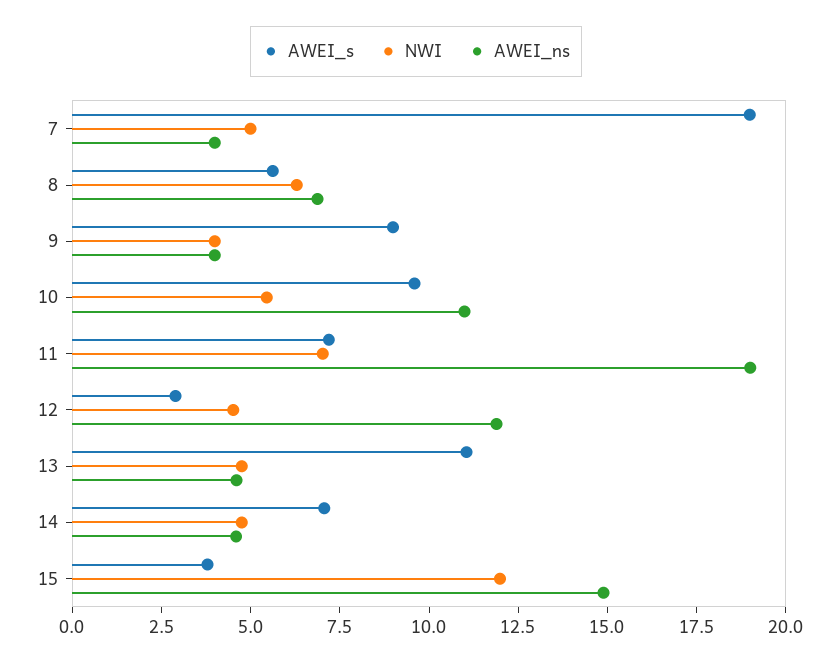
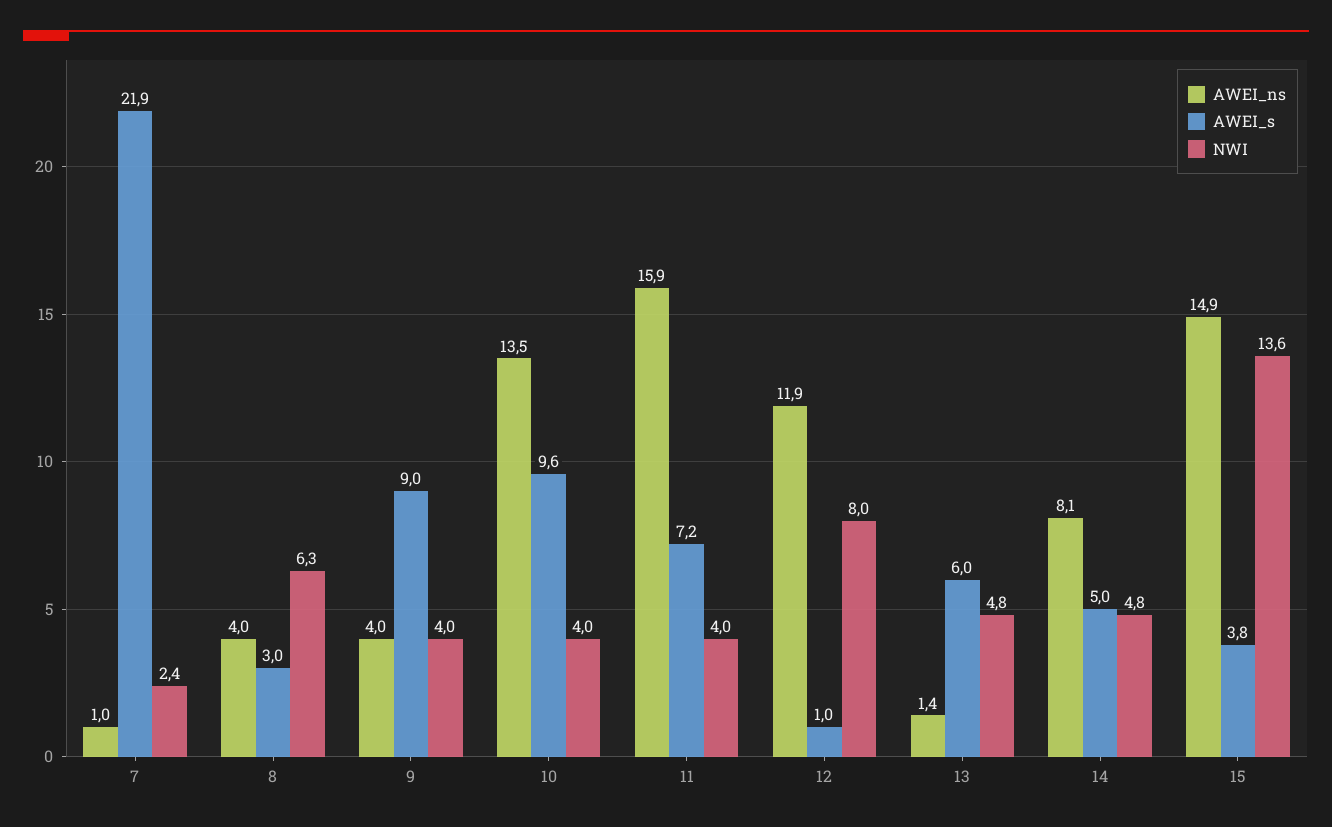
  {
    "AWEI_s": {
-     "7": 19,
+     "7": 21.9,
-     "8": 5.5,
+     "8": 3,
      "9": 9,
      "10": 9.6,
      "11": 7.2,
-     "12": 3,
+     "12": 1,
-     "13": 11,
+     "13": 6,
-     "14": 7,
+     "14": 5,
      "15": 3.8
    },
    "NWI": {
-     "7": 5,
+     "7": 2.4,
      "8": 6.3,
      "9": 4,
-     "10": 5.5,
+     "10": 4,
-     "11": 7,
+     "11": 4,
-     "12": 4.5,
+     "12": 8,
      "13": 4.8,
      "14": 4.8,
-     "15": 12
+     "15": 13.6
    },
    "AWEI_ns": {
-     "7": 4,
+     "7": 1,
-     "8": 7,
+     "8": 4,
      "9": 4,
-     "10": 11,
+     "10": 13.5,
-     "11": 19,
+     "11": 15.9,
      "12": 11.9,
-     "13": 4.5,
+     "13": 1.4,
-     "14": 4.5,
+     "14": 8.1,
      "15": 14.9
    }
  }

